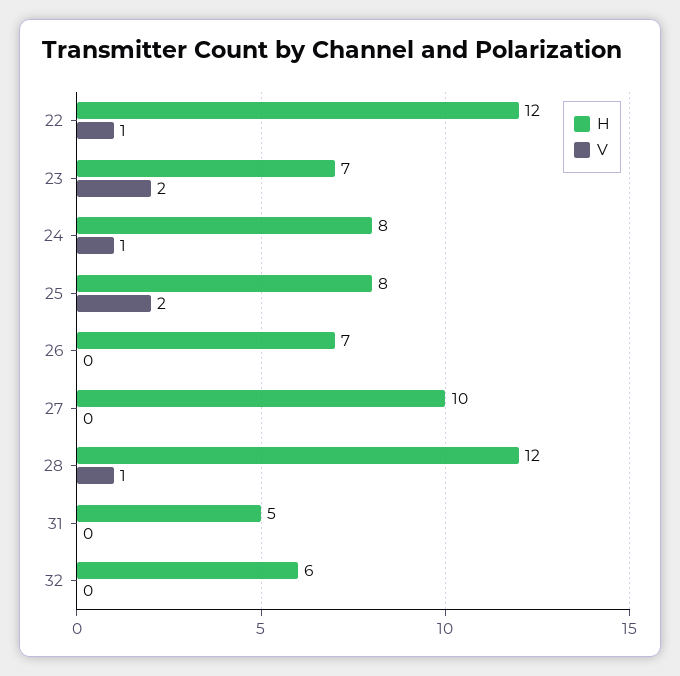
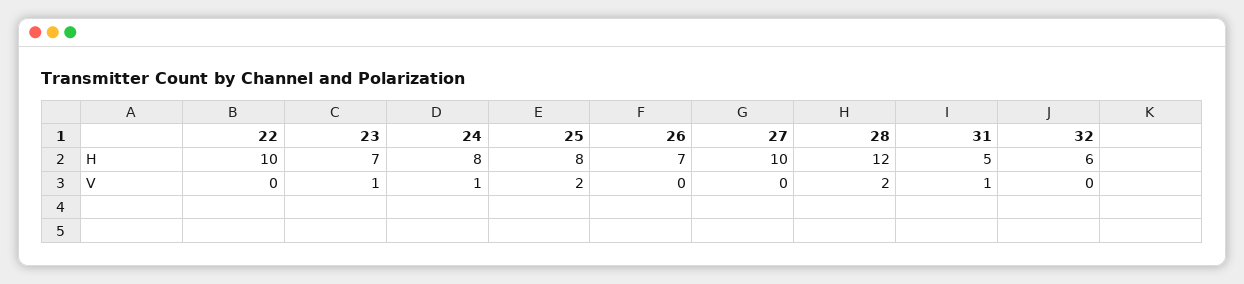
  {
    "H": {
-     "22": 12,
+     "22": 10,
      "23": 7,
      "24": 8,
      "25": 8,
      "26": 7,
      "27": 10,
      "28": 12,
      "31": 5,
      "32": 6
    },
    "V": {
-     "22": 1,
+     "22": 0,
-     "23": 2,
+     "23": 1,
      "24": 1,
      "25": 2,
      "26": 0,
      "27": 0,
-     "28": 1,
+     "28": 2,
-     "31": 0,
+     "31": 1,
      "32": 0
    }
  }

